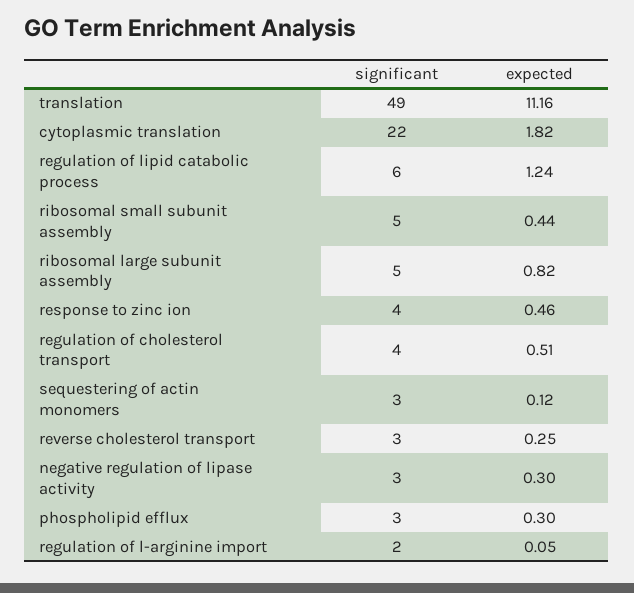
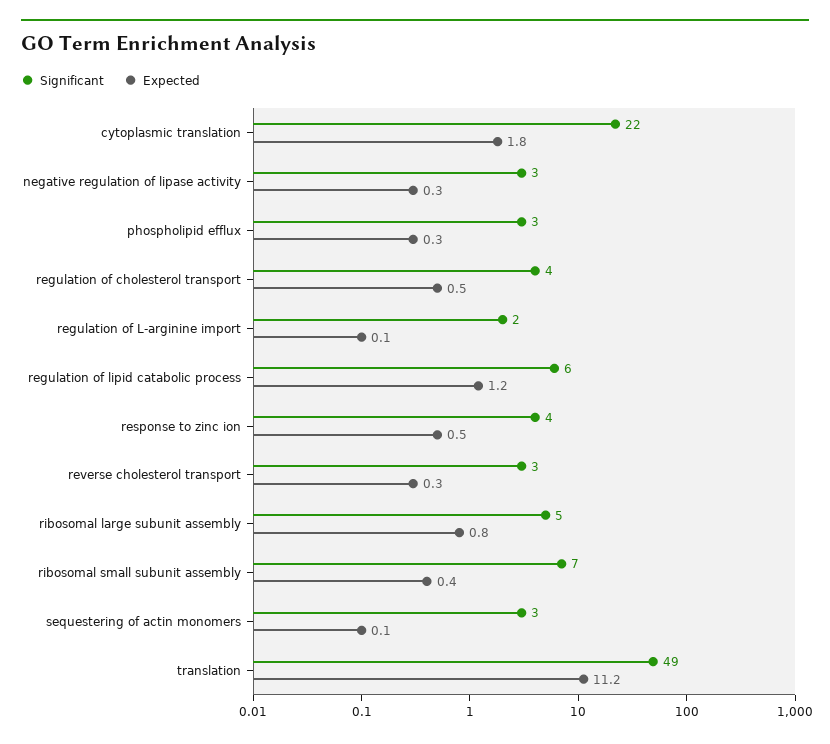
  {
    "significant": {
      "translation": 49,
      "cytoplasmic translation": 22,
      "regulation of lipid catabolic process": 6,
-     "ribosomal small subunit assembly": 5,
+     "ribosomal small subunit assembly": 7,
      "ribosomal large subunit assembly": 5,
      "response to zinc ion": 4,
      "regulation of cholesterol transport": 4,
      "sequestering of actin monomers": 3,
      "reverse cholesterol transport": 3,
      "negative regulation of lipase activity": 3,
      "phospholipid efflux": 3,
      "regulation of l-arginine import": 2
    },
    "expected": {
      "translation": 11.16,
      "cytoplasmic translation": 1.82,
      "regulation of lipid catabolic process": 1.24,
      "ribosomal small subunit assembly": 0.44,
      "ribosomal large subunit assembly": 0.82,
      "response to zinc ion": 0.46,
      "regulation of cholesterol transport": 0.51,
      "sequestering of actin monomers": 0.12,
      "reverse cholesterol transport": 0.25,
      "negative regulation of lipase activity": 0.3,
      "phospholipid efflux": 0.3,
      "regulation of l-arginine import": 0.05
    }
  }

